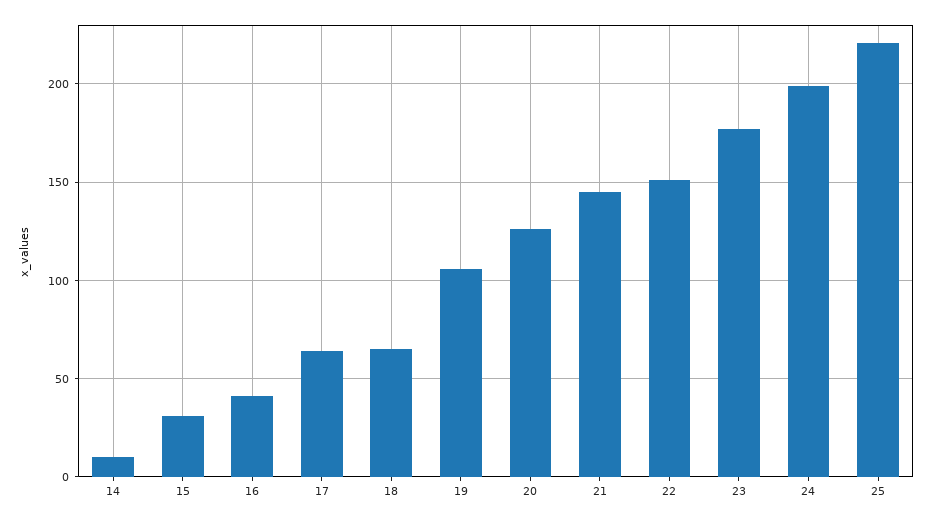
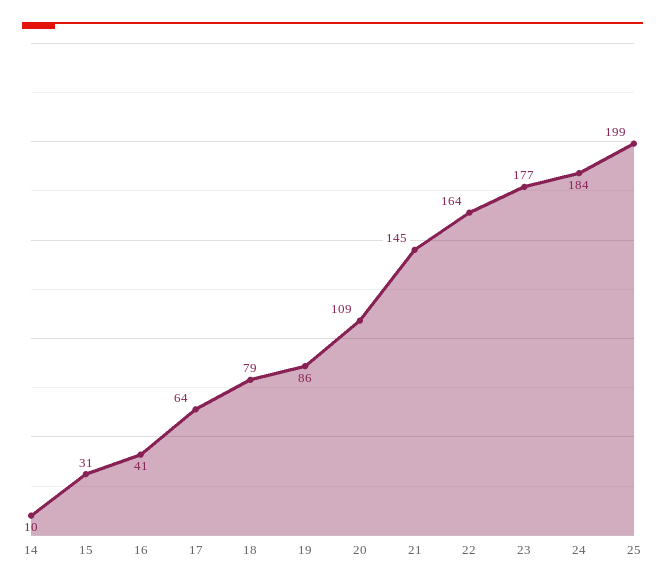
  {
    "14": 10,
    "15": 31,
    "16": 41,
    "17": 64,
-   "18": 65,
+   "18": 79,
-   "19": 105,
+   "19": 86,
-   "20": 125,
+   "20": 109,
    "21": 145,
-   "22": 150,
+   "22": 164,
    "23": 177,
-   "24": 200,
+   "24": 184,
-   "25": 220
+   "25": 199
  }

